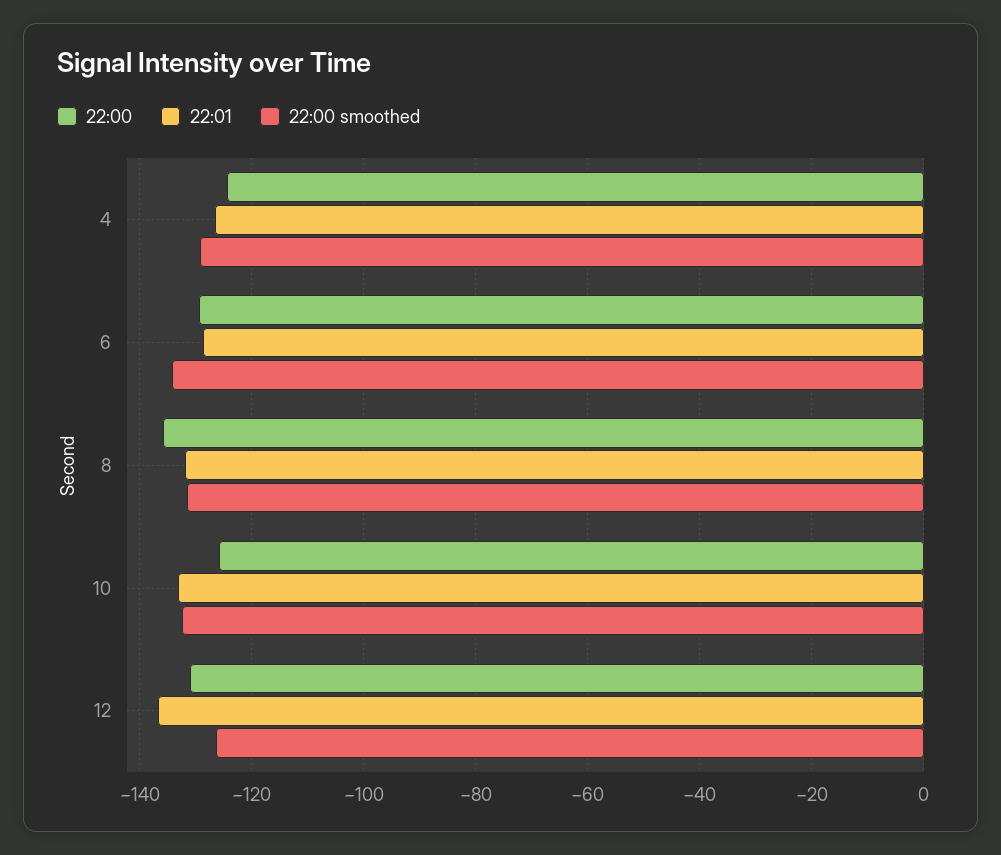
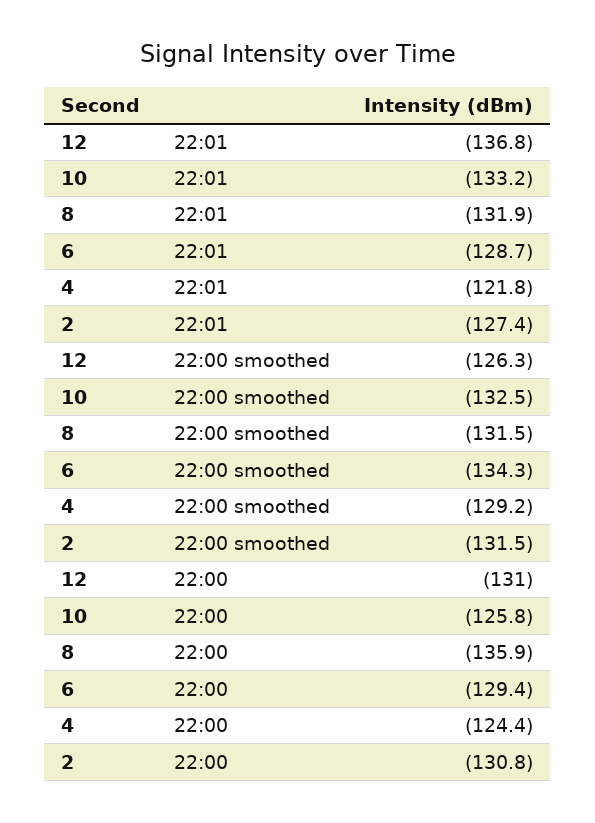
  {
    "22:00": {
      "4": -124.4,
      "6": -129.4,
      "8": -135.9,
      "10": -125.8,
-     "12": -131
+     "12": -131,
+     "2": -130.8
    },
    "22:01": {
-     "4": -126,
+     "4": -121.8,
      "6": -128.7,
      "8": -131.9,
      "10": -133.2,
-     "12": -136.8
+     "12": -136.8,
+     "2": -127.4
    },
    "22:00 smoothed": {
      "4": -129.2,
      "6": -134.3,
      "8": -131.5,
      "10": -132.5,
-     "12": -126.3
+     "12": -126.3,
+     "2": -131.5
    }
  }

